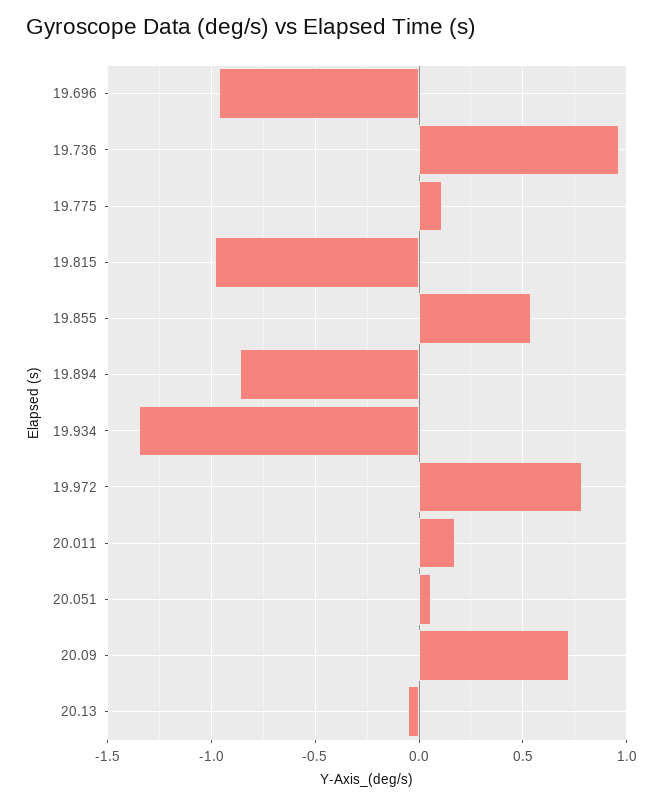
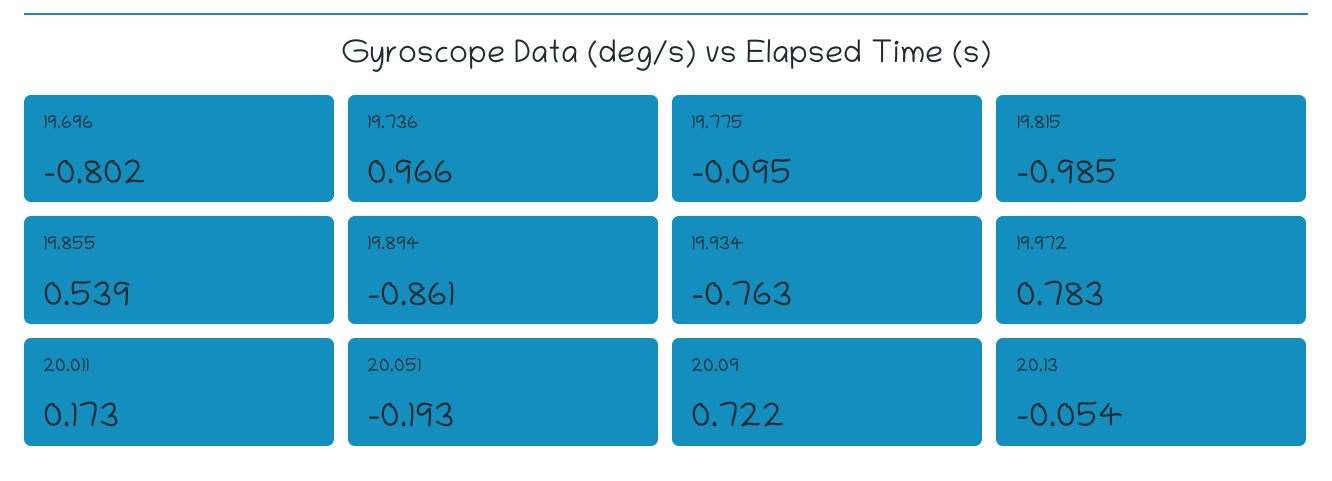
  {
-   "19.696": -0.95,
+   "19.696": -0.802,
    "19.736": 0.966,
-   "19.775": 0.1,
+   "19.775": -0.095,
    "19.815": -0.985,
    "19.855": 0.539,
    "19.894": -0.861,
-   "19.934": -1.35,
+   "19.934": -0.763,
    "19.972": 0.783,
    "20.011": 0.173,
-   "20.051": 0.05,
+   "20.051": -0.193,
    "20.09": 0.722,
    "20.13": -0.054
  }

